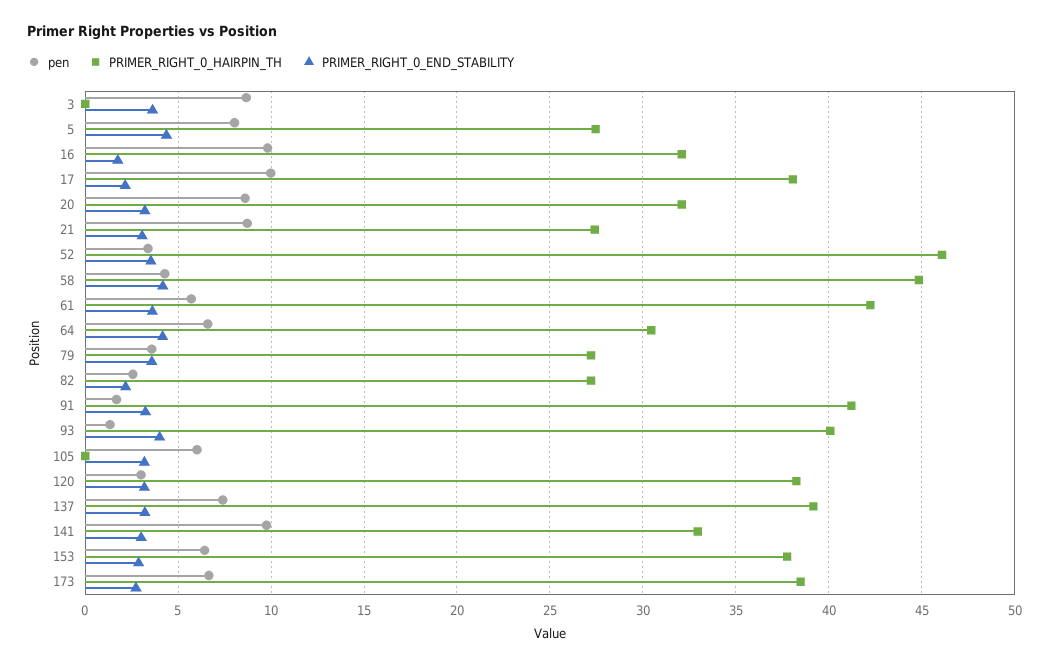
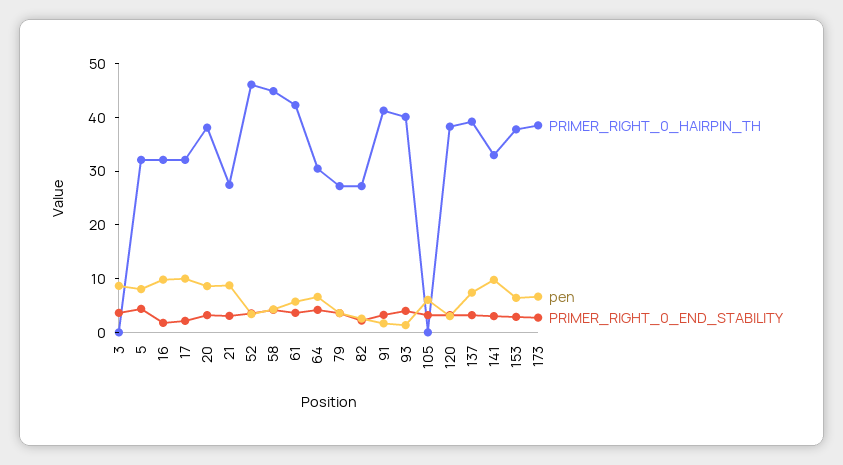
  {
    "pen": {
      "3": 8.5,
      "5": 8,
      "16": 10,
      "17": 10,
      "20": 8.5,
      "21": 8.5,
      "52": 3.5,
      "58": 4.5,
      "61": 5.5,
      "64": 6.5,
      "79": 3.5,
      "82": 2.5,
      "91": 1.5,
      "93": 1.5,
      "105": 6,
      "120": 3,
      "137": 7.5,
      "141": 10,
      "153": 6.5,
      "173": 6.5
    },
    "PRIMER_RIGHT_0_HAIRPIN_TH": {
      "3": 0,
-     "5": 27.5,
+     "5": 32,
      "16": 32,
-     "17": 38,
+     "17": 32,
-     "20": 32,
+     "20": 38,
      "21": 27.5,
      "52": 46,
      "58": 45,
      "61": 42,
      "64": 30.5,
      "79": 27,
      "82": 27,
      "91": 41,
      "93": 40,
      "105": 0,
      "120": 38.5,
      "137": 39,
      "141": 33,
      "153": 38,
      "173": 38.5
    },
    "PRIMER_RIGHT_0_END_STABILITY": {
      "3": 3.5,
      "5": 4.5,
      "16": 2,
      "17": 2,
      "20": 3,
      "21": 3,
      "52": 3.5,
      "58": 4,
      "61": 3.5,
      "64": 4,
      "79": 3.5,
      "82": 2,
      "91": 3,
      "93": 4,
      "105": 3,
      "120": 3,
      "137": 3,
      "141": 3,
      "153": 3,
      "173": 2.5
    }
  }

